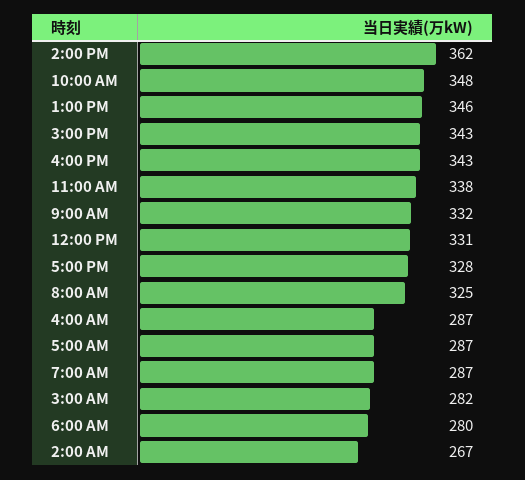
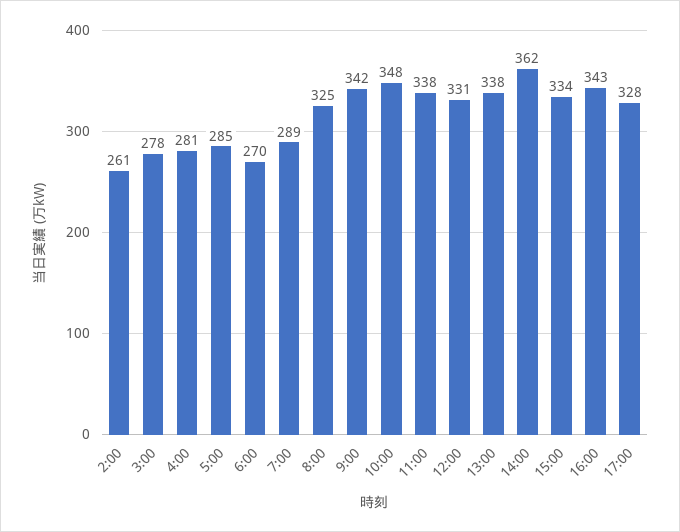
  {
    "2:00 PM": 362,
    "10:00 AM": 348,
-   "1:00 PM": 346,
+   "1:00 PM": 338,
-   "3:00 PM": 343,
+   "3:00 PM": 334,
    "4:00 PM": 343,
    "11:00 AM": 338,
-   "9:00 AM": 332,
+   "9:00 AM": 342,
    "12:00 PM": 331,
    "5:00 PM": 328,
    "8:00 AM": 325,
-   "4:00 AM": 287,
+   "4:00 AM": 281,
-   "5:00 AM": 287,
+   "5:00 AM": 285,
-   "7:00 AM": 287,
+   "7:00 AM": 289,
-   "3:00 AM": 282,
+   "3:00 AM": 278,
-   "6:00 AM": 280,
+   "6:00 AM": 270,
-   "2:00 AM": 267
+   "2:00 AM": 261
  }

